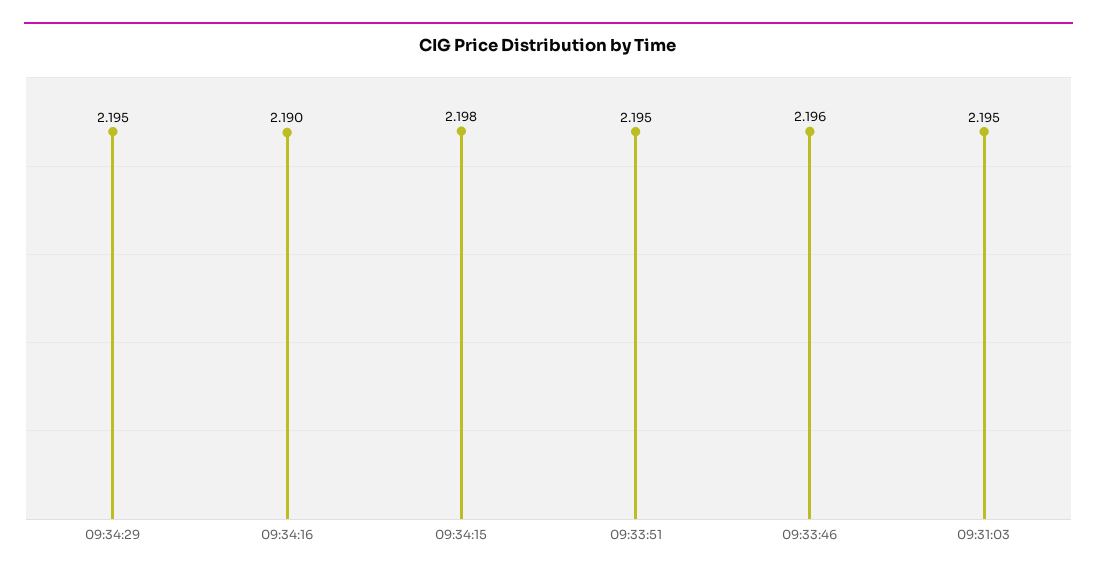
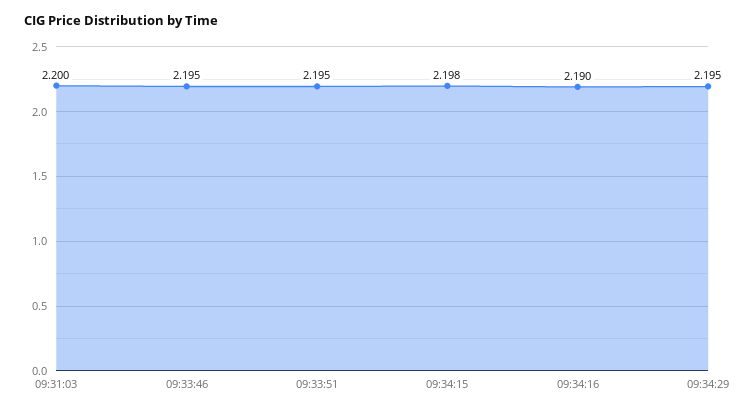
  {
    "09:34:29": 2.195,
    "09:34:16": 2.19,
    "09:34:15": 2.198,
    "09:33:51": 2.195,
-   "09:33:46": 2.196,
+   "09:33:46": 2.195,
-   "09:31:03": 2.195
+   "09:31:03": 2.2
  }

